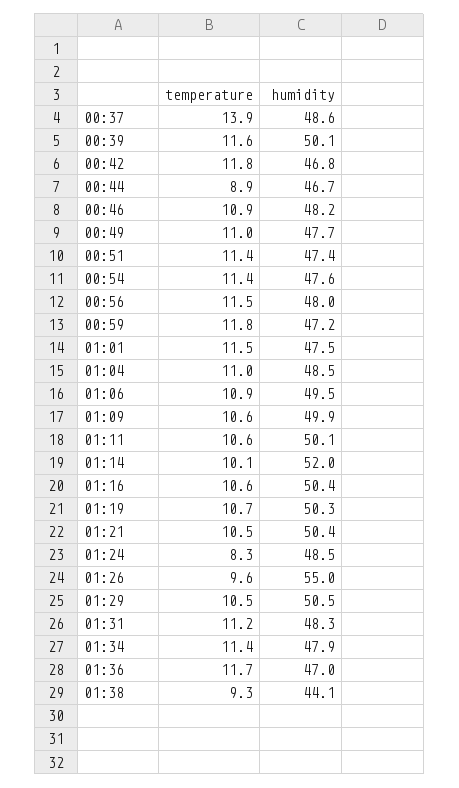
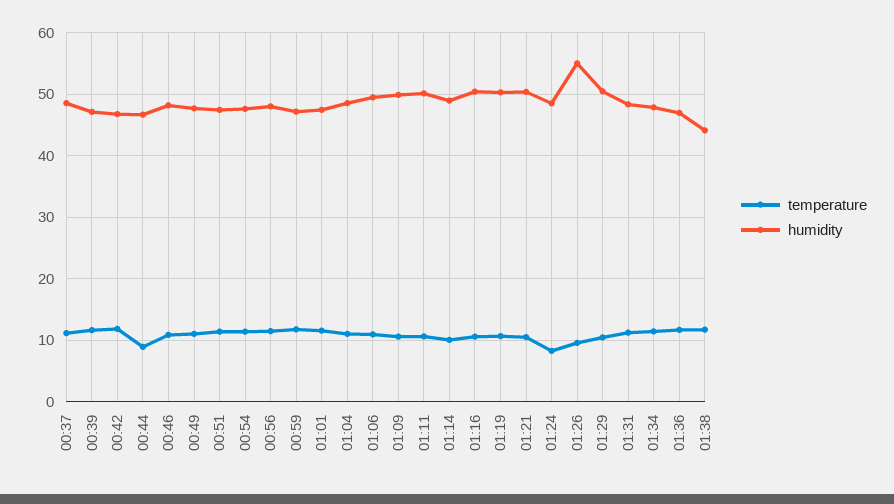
  {
    "temperature": {
-     "00:37": 13.9,
+     "00:37": 11,
      "00:39": 11.6,
      "00:42": 11.8,
      "00:44": 8.9,
      "00:46": 10.9,
      "00:49": 11,
      "00:51": 11.4,
      "00:54": 11.4,
      "00:56": 11.5,
      "00:59": 11.8,
      "01:01": 11.5,
      "01:04": 11,
      "01:06": 10.9,
      "01:09": 10.6,
      "01:11": 10.6,
      "01:14": 10.1,
      "01:16": 10.6,
      "01:19": 10.7,
      "01:21": 10.5,
      "01:24": 8.3,
      "01:26": 9.6,
      "01:29": 10.5,
      "01:31": 11.2,
      "01:34": 11.4,
      "01:36": 11.7,
-     "01:38": 9.3
+     "01:38": 12
    },
    "humidity": {
      "00:37": 48.6,
-     "00:39": 50.1,
+     "00:39": 47,
      "00:42": 46.8,
      "00:44": 46.7,
      "00:46": 48.2,
      "00:49": 47.7,
      "00:51": 47.4,
      "00:54": 47.6,
      "00:56": 48,
      "00:59": 47.2,
      "01:01": 47.5,
      "01:04": 48.5,
      "01:06": 49.5,
      "01:09": 49.9,
      "01:11": 50.1,
-     "01:14": 52,
+     "01:14": 49,
      "01:16": 50.4,
      "01:19": 50.3,
      "01:21": 50.4,
      "01:24": 48.5,
      "01:26": 55,
      "01:29": 50.5,
      "01:31": 48.3,
      "01:34": 47.9,
      "01:36": 47,
      "01:38": 44.1
    }
  }

